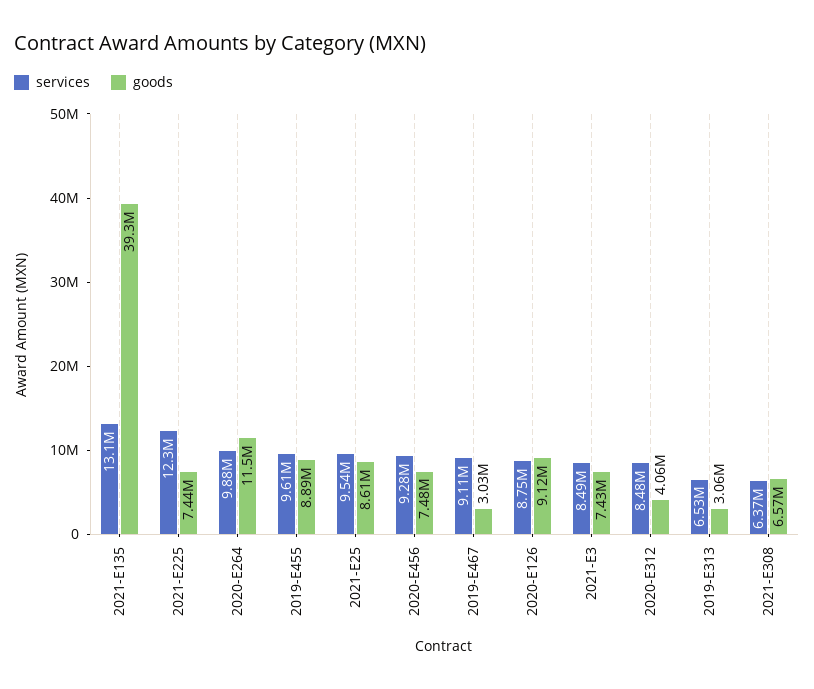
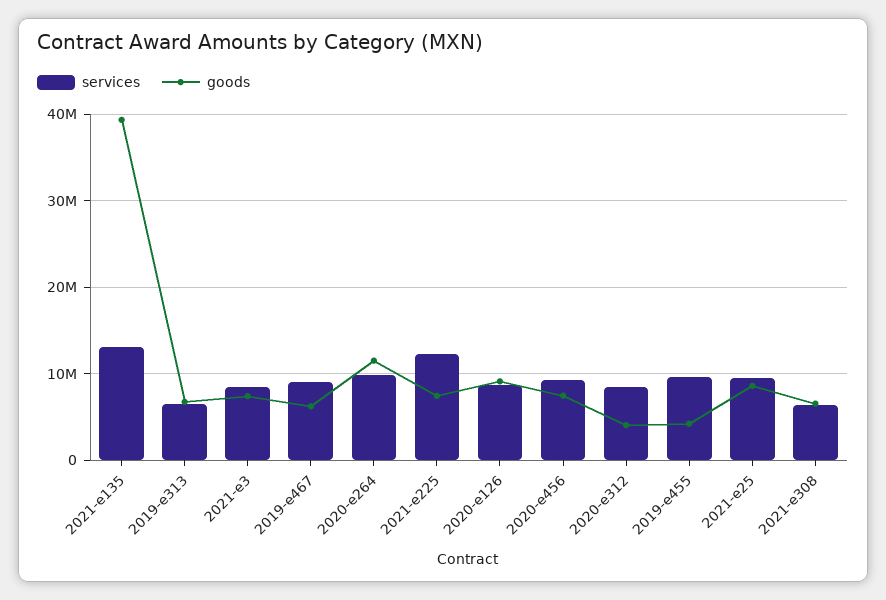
  {
    "services": {
      "2021-E135": 13100000,
      "2021-E225": 12300000,
      "2020-E264": 9880000,
      "2019-E455": 9610000,
      "2021-E25": 9540000,
      "2020-E456": 9280000,
      "2019-E467": 9110000,
      "2020-E126": 8750000,
      "2021-E3": 8490000,
      "2020-E312": 8480000,
      "2019-E313": 6530000,
      "2021-E308": 6370000
    },
    "goods": {
      "2021-E135": 39300000,
      "2021-E225": 7440000,
      "2020-E264": 11500000,
-     "2019-E455": 8890000,
+     "2019-E455": 4000000,
      "2021-E25": 8610000,
      "2020-E456": 7480000,
-     "2019-E467": 3030000,
+     "2019-E467": 6000000,
      "2020-E126": 9120000,
      "2021-E3": 7430000,
      "2020-E312": 4060000,
-     "2019-E313": 3060000,
+     "2019-E313": 7000000,
      "2021-E308": 6570000
    }
  }

